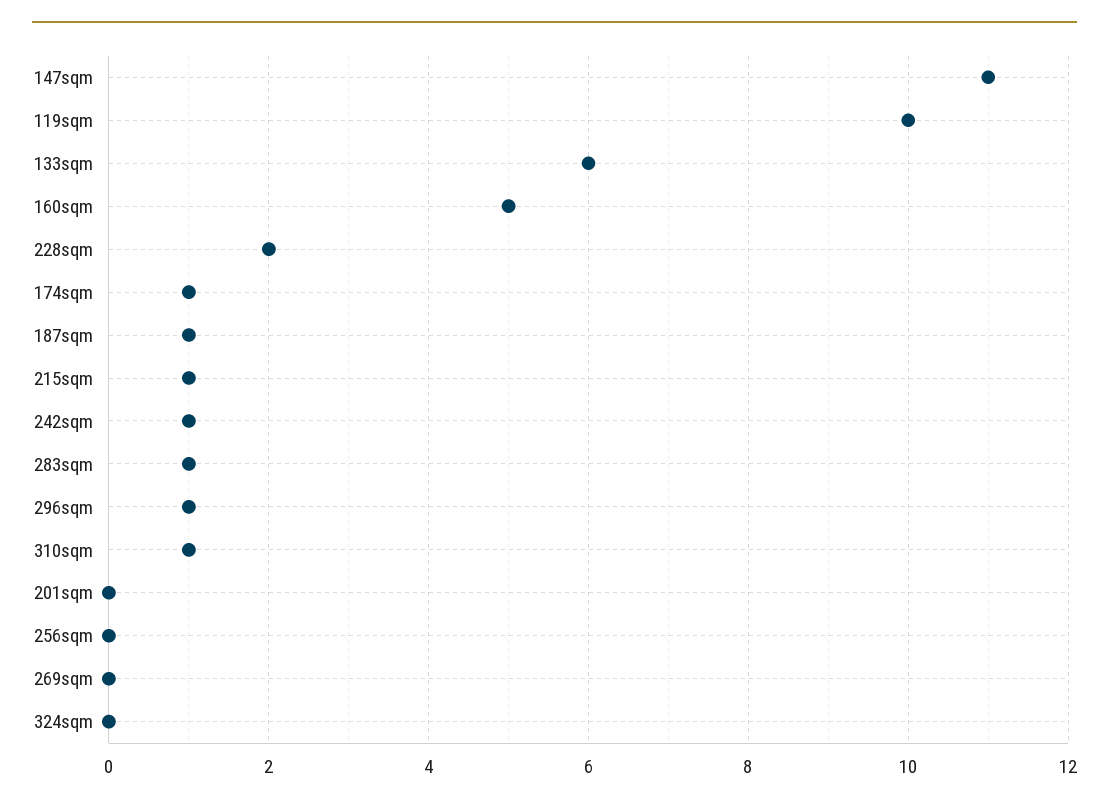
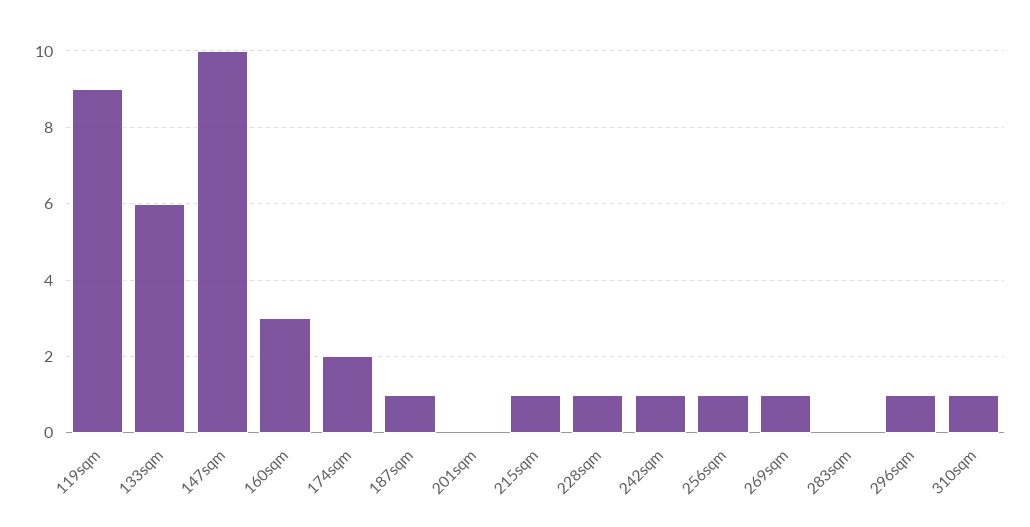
  {
-   "147sqm": 11,
+   "147sqm": 10,
-   "119sqm": 10,
+   "119sqm": 9,
    "133sqm": 6,
-   "160sqm": 5,
+   "160sqm": 3,
-   "228sqm": 2,
+   "228sqm": 1,
-   "174sqm": 1,
+   "174sqm": 2,
    "187sqm": 1,
    "215sqm": 1,
    "242sqm": 1,
-   "283sqm": 1,
+   "283sqm": 0,
    "296sqm": 1,
    "310sqm": 1,
    "201sqm": 0,
-   "256sqm": 0,
+   "256sqm": 1,
-   "269sqm": 0,
+   "269sqm": 1
-   "324sqm": 0
  }

